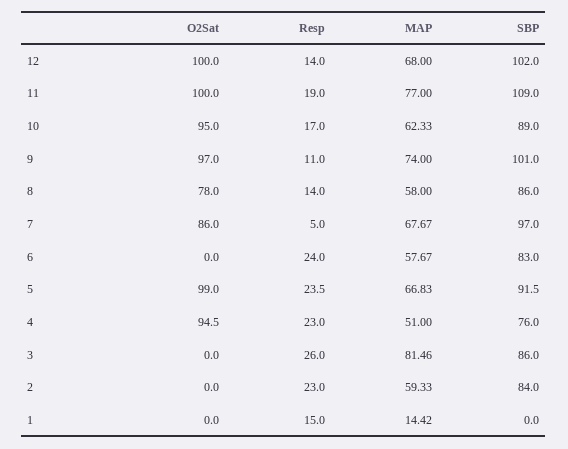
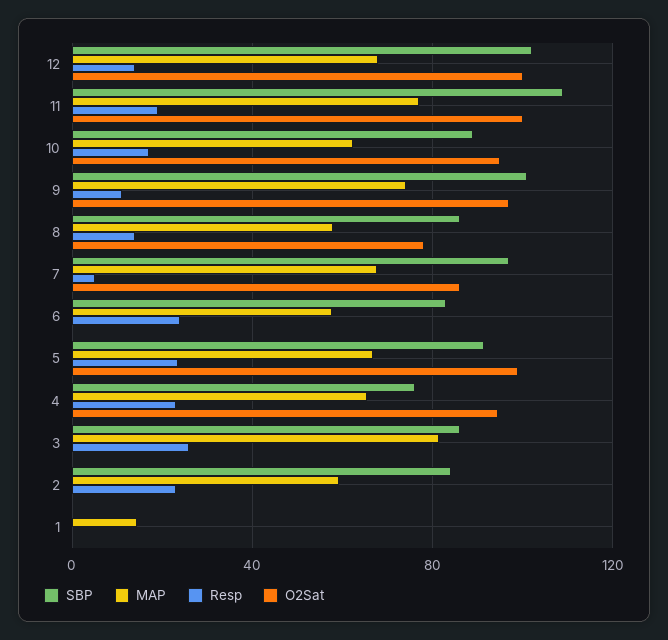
  {
    "O2Sat": {
      "12": 100,
      "11": 100,
      "10": 95,
      "9": 97,
      "8": 78,
      "7": 86,
      "6": 0,
      "5": 99,
      "4": 94.5,
      "3": 0,
      "2": 0,
      "1": 0
    },
    "Resp": {
      "12": 14,
      "11": 19,
      "10": 17,
      "9": 11,
      "8": 14,
      "7": 5,
      "6": 24,
      "5": 23.5,
      "4": 23,
      "3": 26,
      "2": 23,
-     "1": 15
+     "1": 0
    },
    "MAP": {
      "12": 68,
      "11": 77,
      "10": 62.33,
      "9": 74,
      "8": 58,
      "7": 67.67,
      "6": 57.67,
      "5": 66.83,
-     "4": 51,
+     "4": 65,
      "3": 81.46,
      "2": 59.33,
      "1": 14.42
    },
    "SBP": {
      "12": 102,
      "11": 109,
      "10": 89,
      "9": 101,
      "8": 86,
      "7": 97,
      "6": 83,
      "5": 91.5,
      "4": 76,
      "3": 86,
      "2": 84,
      "1": 0
    }
  }

